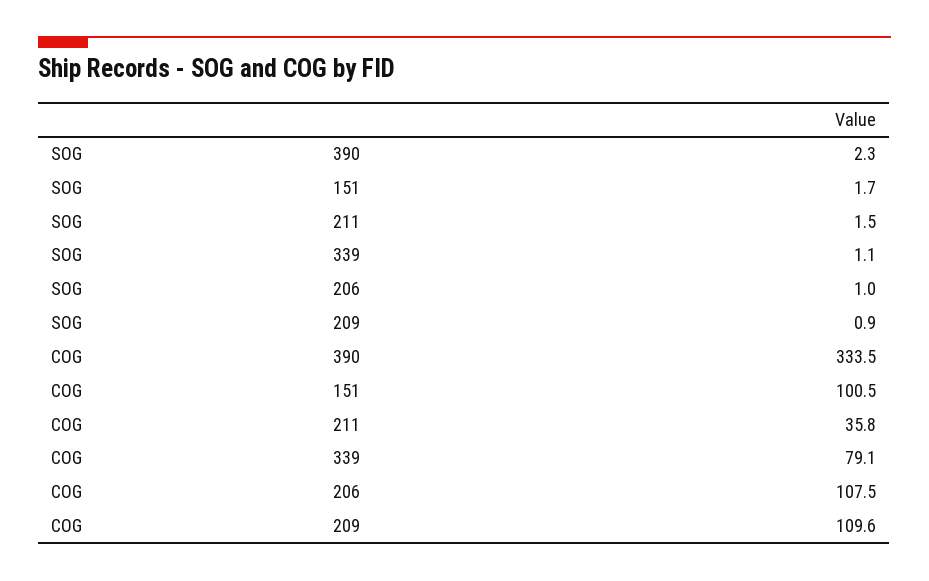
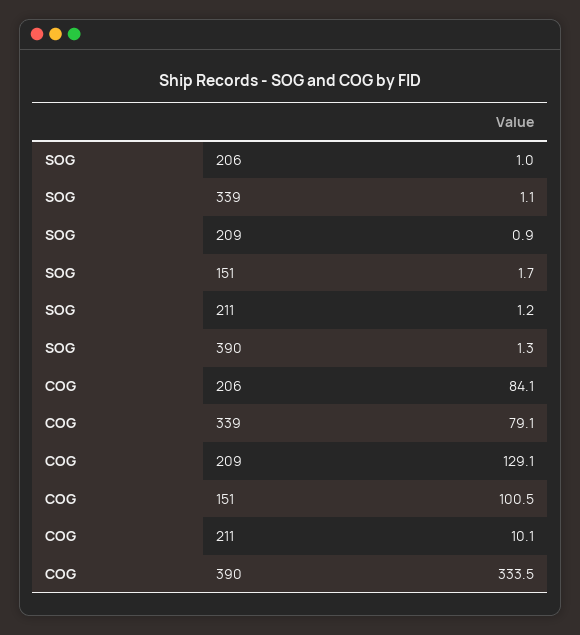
  {
    "SOG": {
-     "390": 2.3,
+     "390": 1.3,
      "151": 1.7,
-     "211": 1.5,
+     "211": 1.2,
      "339": 1.1,
      "206": 1,
      "209": 0.9
    },
    "COG": {
      "390": 333.5,
      "151": 100.5,
-     "211": 35.8,
+     "211": 10.1,
      "339": 79.1,
-     "206": 107.5,
+     "206": 84.1,
-     "209": 109.6
+     "209": 129.1
    }
  }

